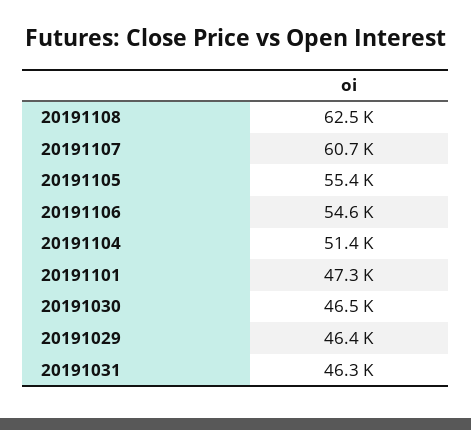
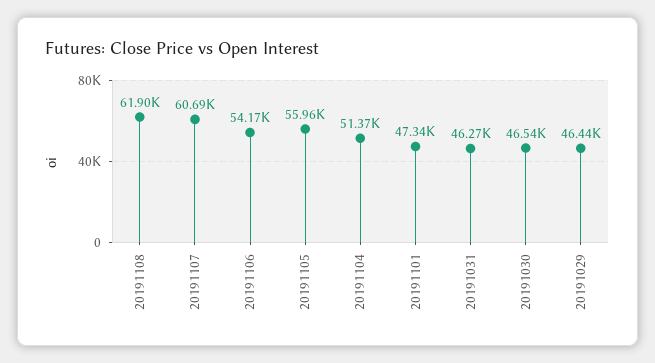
  {
-   "20191108": 62500,
+   "20191108": 61900,
    "20191107": 60690,
-   "20191105": 55400,
+   "20191105": 55960,
-   "20191106": 54600,
+   "20191106": 54170,
    "20191104": 51370,
    "20191101": 47340,
    "20191030": 46540,
    "20191029": 46440,
    "20191031": 46270
  }

